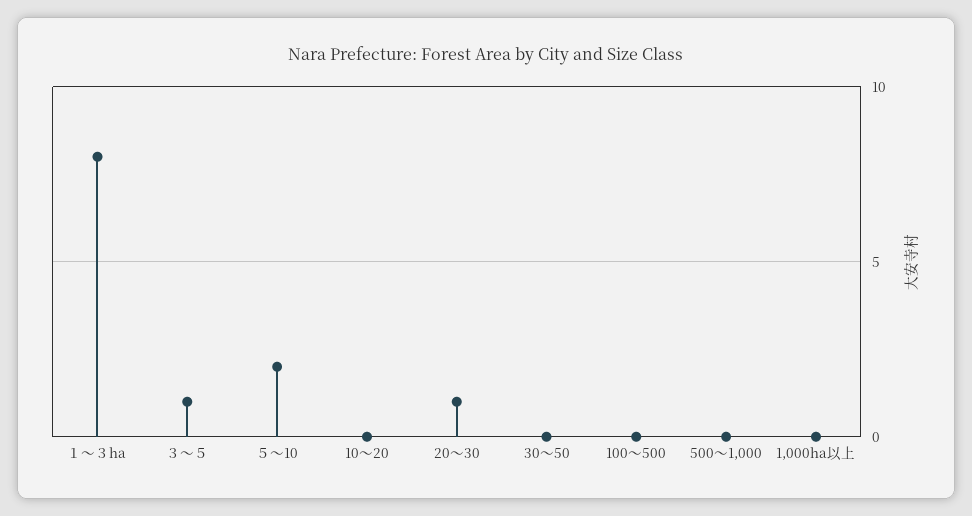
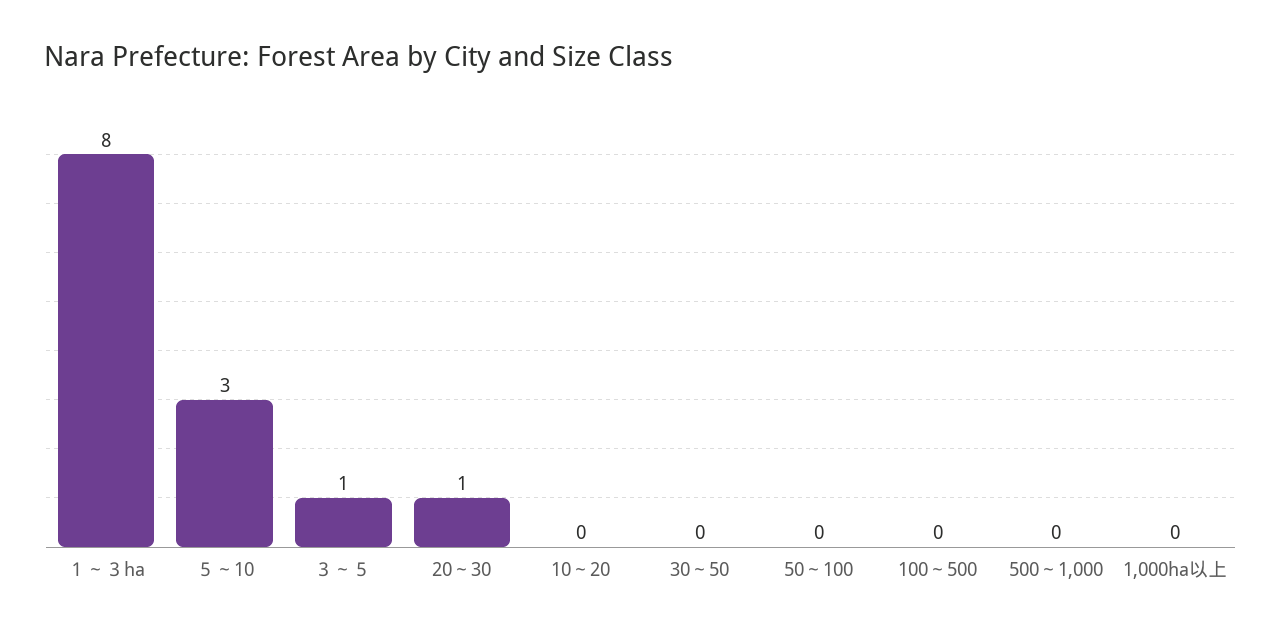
  {
    "１～３ha": 8,
    "３～５": 1,
-   "５～10": 2,
+   "５～10": 3,
    "10～20": 0,
    "20～30": 1,
    "30～50": 0,
    "100～500": 0,
    "500～1,000": 0,
-   "1,000ha以上": 0
+   "1,000ha以上": 0,
+   "50～100": 0
  }

